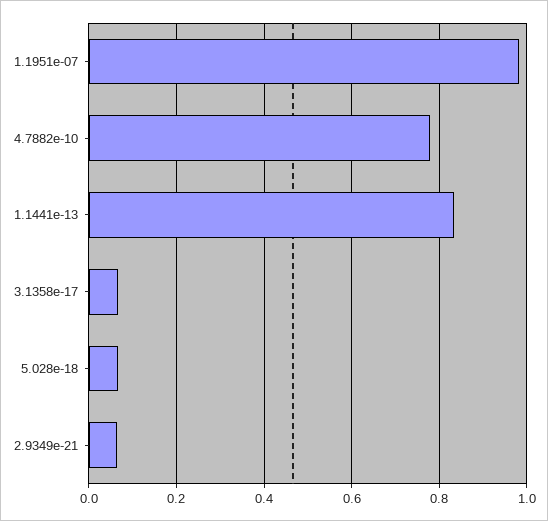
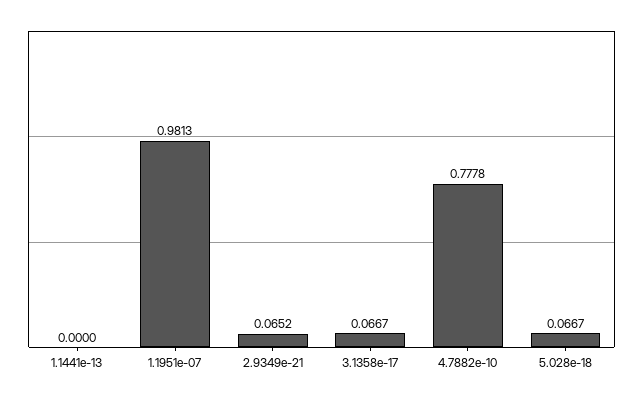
  {
    "1.1951e-07": 0.9813,
    "4.7882e-10": 0.7778,
-   "1.1441e-13": 0.84,
+   "1.1441e-13": 0,
    "3.1358e-17": 0.0667,
    "5.028e-18": 0.0667,
    "2.9349e-21": 0.0652
  }

